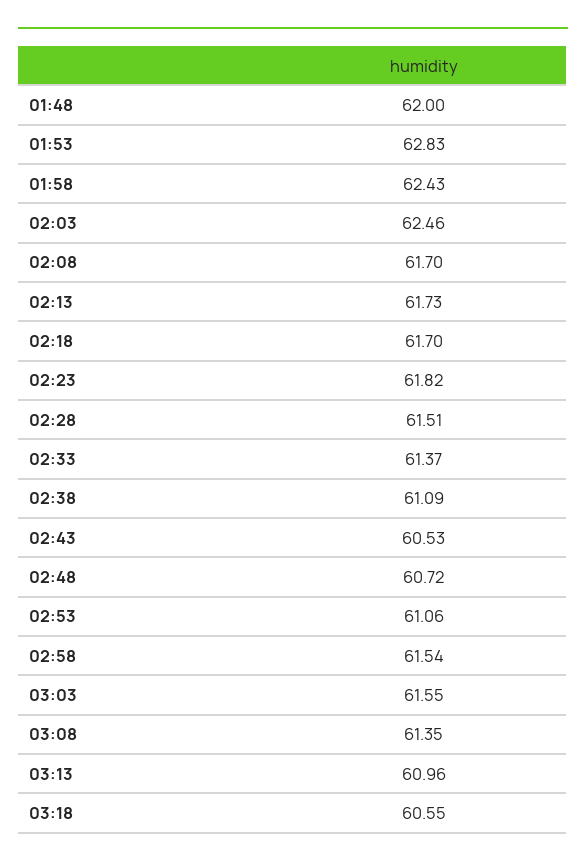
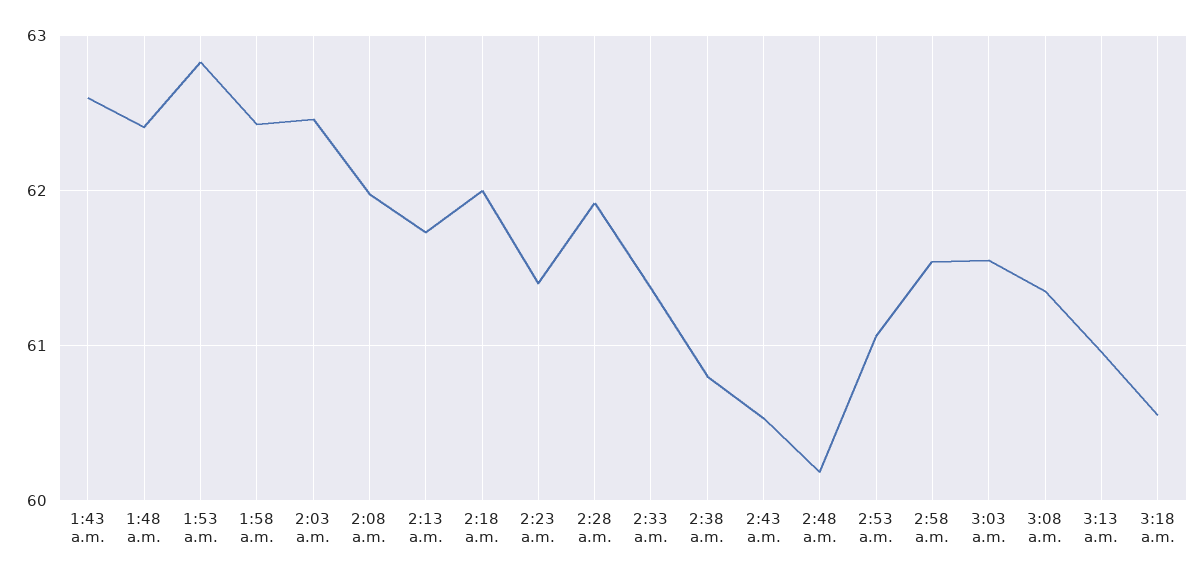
  {
-   "01:48": 62,
+   "01:48": 62.4,
    "01:53": 62.83,
    "01:58": 62.43,
    "02:03": 62.46,
-   "02:08": 61.7,
+   "02:08": 62,
    "02:13": 61.73,
-   "02:18": 61.7,
+   "02:18": 62,
-   "02:23": 61.82,
+   "02:23": 61.4,
-   "02:28": 61.51,
+   "02:28": 61.9,
    "02:33": 61.37,
-   "02:38": 61.09,
+   "02:38": 60.8,
    "02:43": 60.53,
-   "02:48": 60.72,
+   "02:48": 60.2,
    "02:53": 61.06,
    "02:58": 61.54,
    "03:03": 61.55,
    "03:08": 61.35,
    "03:13": 60.96,
-   "03:18": 60.55
+   "03:18": 60.55,
+   "1:43 a.m.": 62.6
  }

